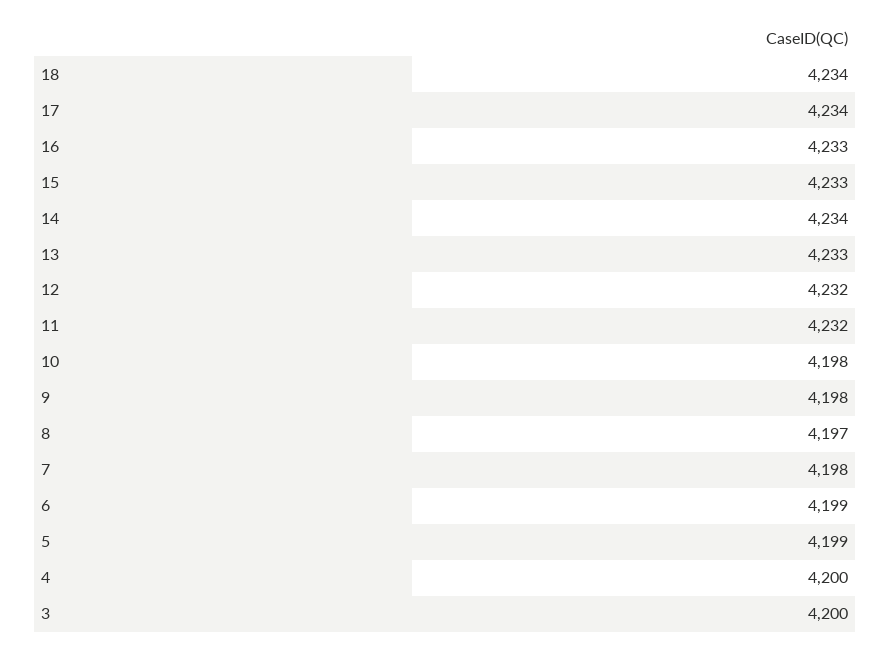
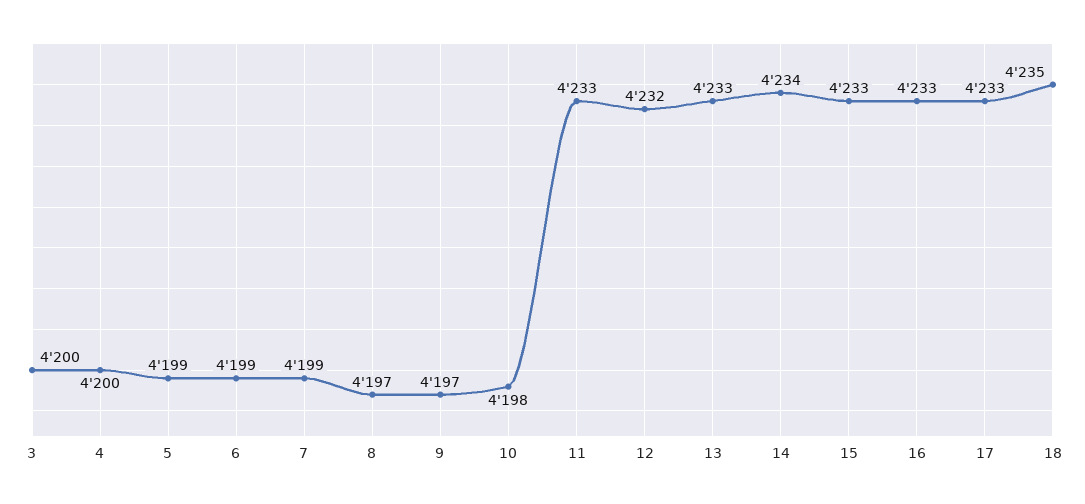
  {
-   "18": 4234,
+   "18": 4235,
-   "17": 4234,
+   "17": 4233,
    "16": 4233,
    "15": 4233,
    "14": 4234,
    "13": 4233,
    "12": 4232,
-   "11": 4232,
+   "11": 4233,
    "10": 4198,
-   "9": 4198,
+   "9": 4197,
    "8": 4197,
-   "7": 4198,
+   "7": 4199,
    "6": 4199,
    "5": 4199,
    "4": 4200,
    "3": 4200
  }

